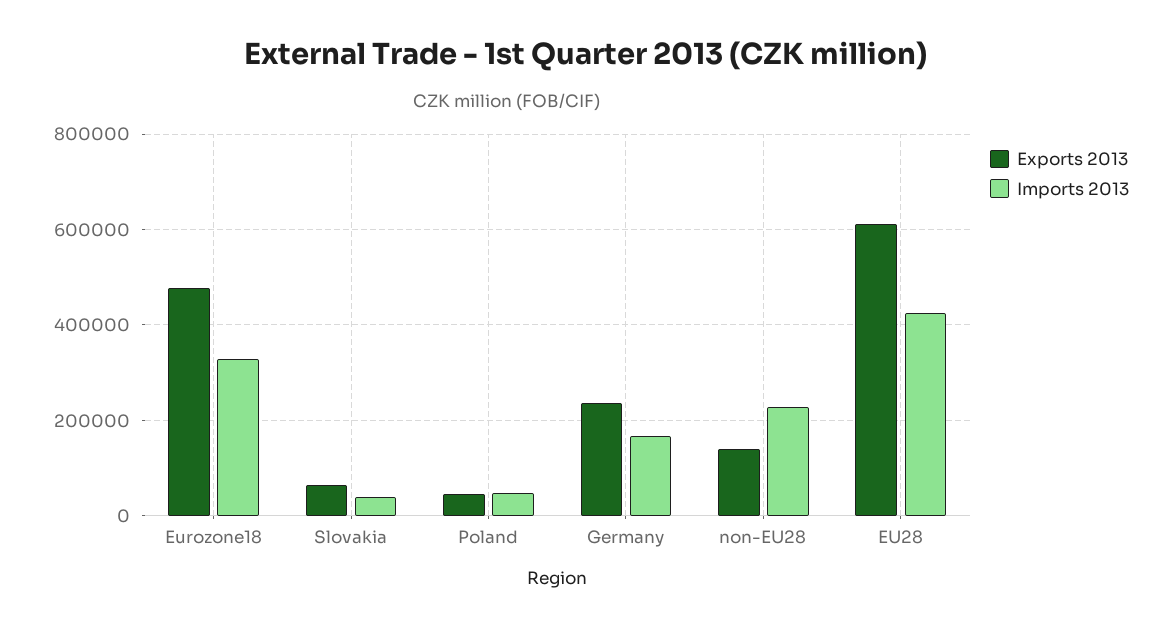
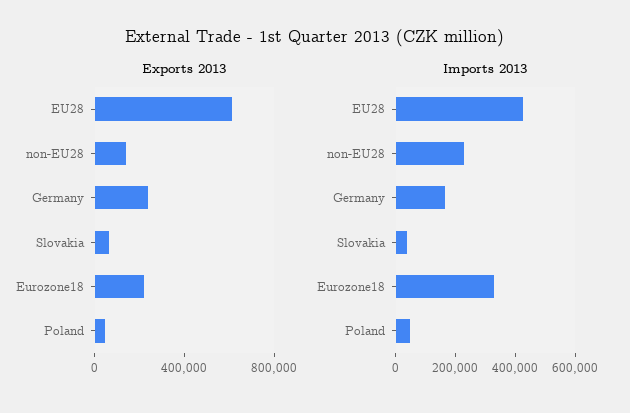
  {
    "Exports 2013": {
-     "Eurozone18": 480000,
+     "Eurozone18": 200000,
      "Slovakia": 60000,
      "Poland": 40000,
      "Germany": 240000,
      "non-EU28": 140000,
      "EU28": 620000
    },
    "Imports 2013": {
      "Eurozone18": 320000,
      "Slovakia": 40000,
      "Poland": 40000,
      "Germany": 160000,
      "non-EU28": 220000,
      "EU28": 420000
    }
  }

